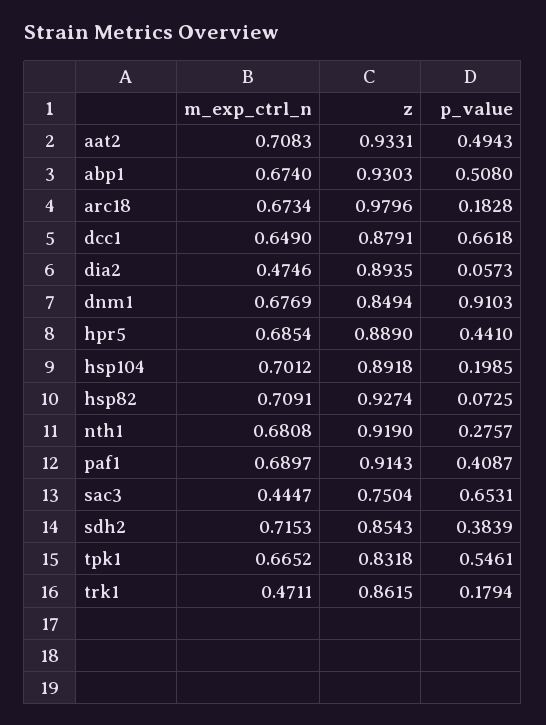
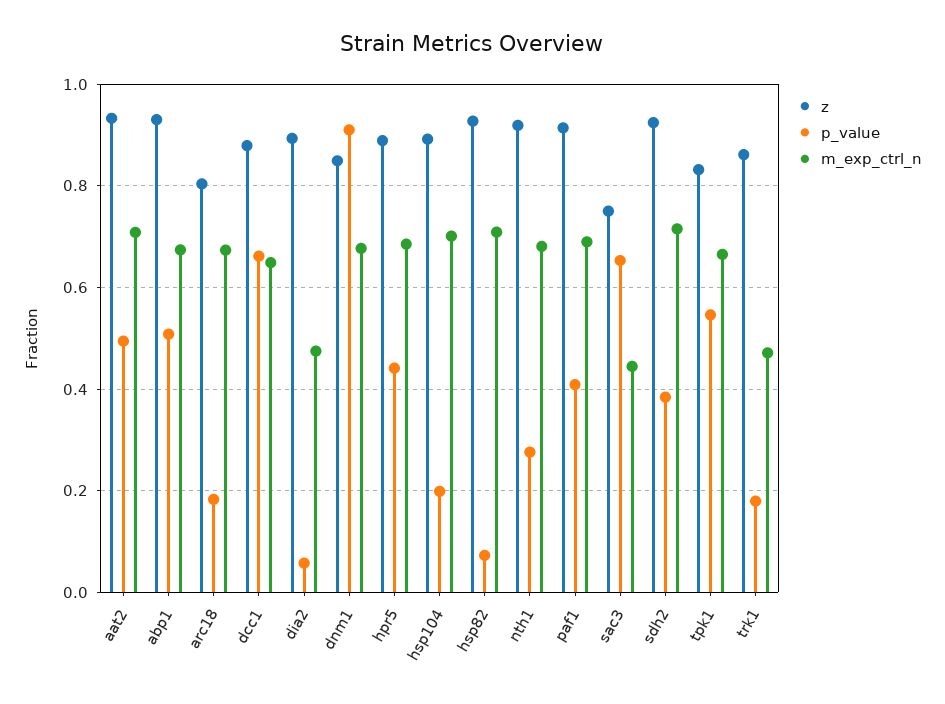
  {
    "m_exp_ctrl_n": {
      "aat2": 0.7083,
      "abp1": 0.674,
      "arc18": 0.6734,
      "dcc1": 0.649,
      "dia2": 0.4746,
      "dnm1": 0.6769,
      "hpr5": 0.6854,
      "hsp104": 0.7012,
      "hsp82": 0.7091,
      "nth1": 0.6808,
      "paf1": 0.6897,
      "sac3": 0.4447,
      "sdh2": 0.7153,
      "tpk1": 0.6652,
      "trk1": 0.4711
    },
    "z": {
      "aat2": 0.9331,
      "abp1": 0.9303,
-     "arc18": 0.9796,
+     "arc18": 0.8,
      "dcc1": 0.8791,
      "dia2": 0.8935,
      "dnm1": 0.8494,
      "hpr5": 0.889,
      "hsp104": 0.8918,
      "hsp82": 0.9274,
      "nth1": 0.919,
      "paf1": 0.9143,
      "sac3": 0.7504,
-     "sdh2": 0.8543,
+     "sdh2": 0.92,
      "tpk1": 0.8318,
      "trk1": 0.8615
    },
    "p_value": {
      "aat2": 0.4943,
      "abp1": 0.508,
      "arc18": 0.1828,
      "dcc1": 0.6618,
      "dia2": 0.0573,
      "dnm1": 0.9103,
      "hpr5": 0.441,
      "hsp104": 0.1985,
      "hsp82": 0.0725,
      "nth1": 0.2757,
      "paf1": 0.4087,
      "sac3": 0.6531,
      "sdh2": 0.3839,
      "tpk1": 0.5461,
      "trk1": 0.1794
    }
  }

